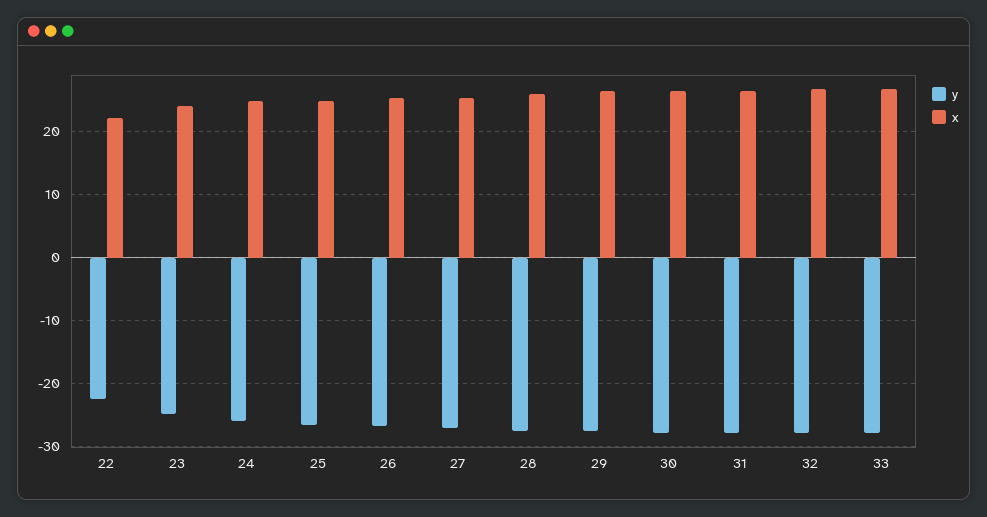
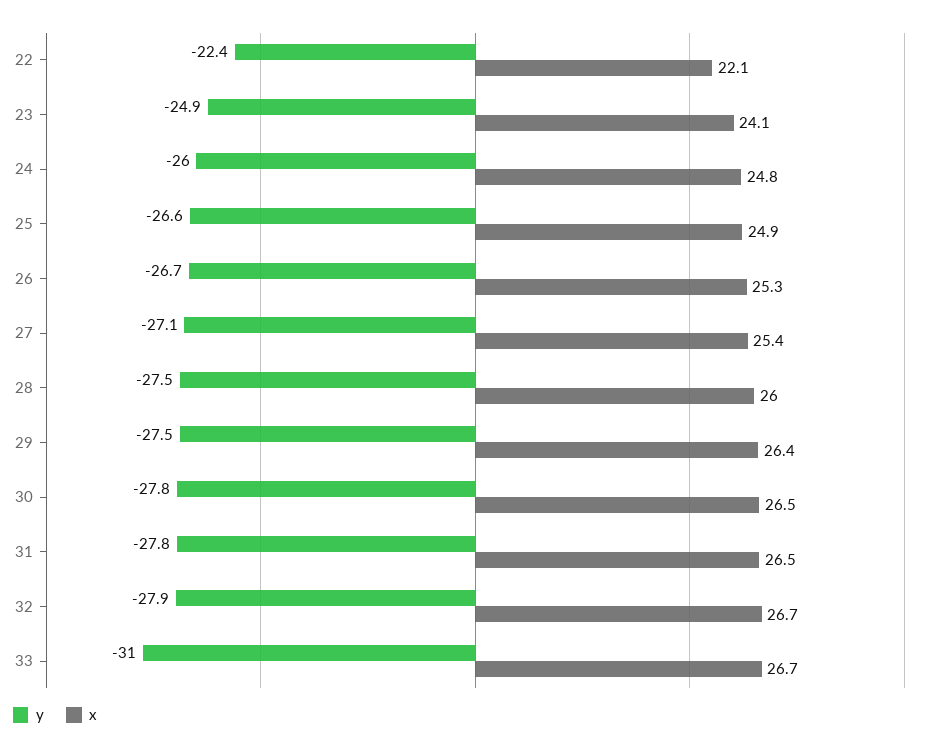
  {
    "y": {
      "22": -22.4,
      "23": -24.9,
      "24": -26,
      "25": -26.6,
      "26": -26.7,
      "27": -27.1,
      "28": -27.5,
      "29": -27.5,
      "30": -27.8,
      "31": -27.8,
      "32": -27.9,
-     "33": -28
+     "33": -31
    },
    "x": {
      "22": 22.1,
      "23": 24.1,
      "24": 24.8,
      "25": 24.9,
      "26": 25.3,
      "27": 25.4,
      "28": 26,
      "29": 26.4,
      "30": 26.5,
      "31": 26.5,
      "32": 26.7,
      "33": 26.7
    }
  }

